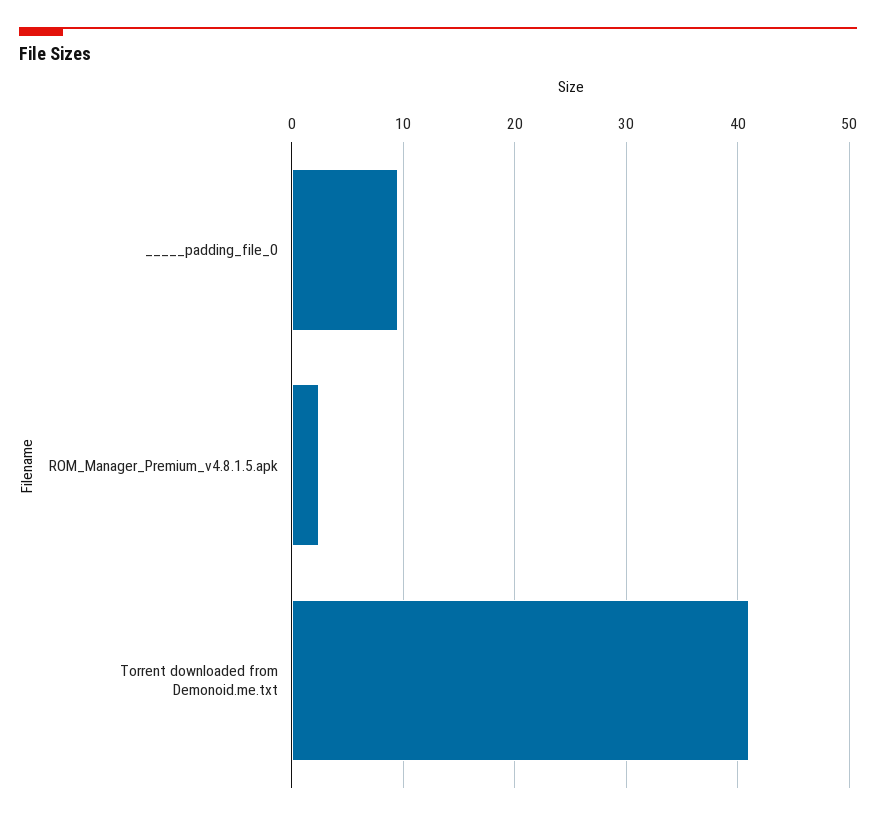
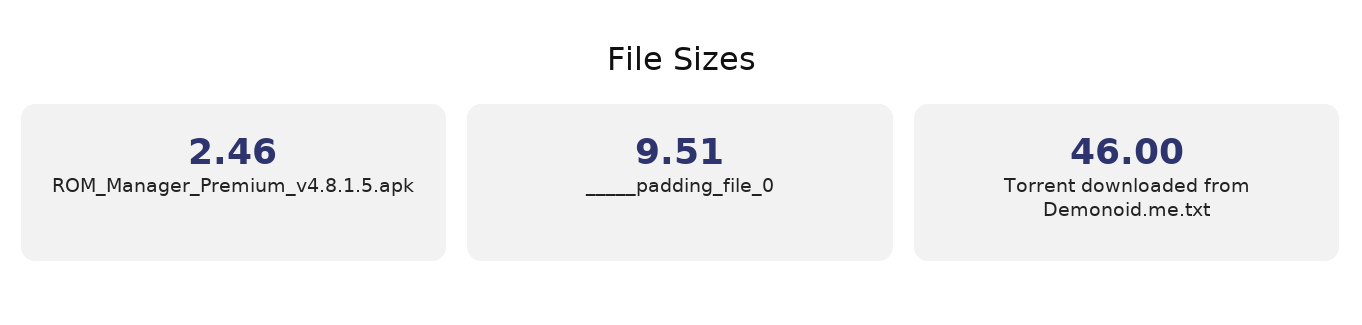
  {
    "_____padding_file_0": 9.51,
    "ROM_Manager_Premium_v4.8.1.5.apk": 2.46,
-   "Torrent downloaded from Demonoid.me.txt": 41
+   "Torrent downloaded from Demonoid.me.txt": 46
  }

